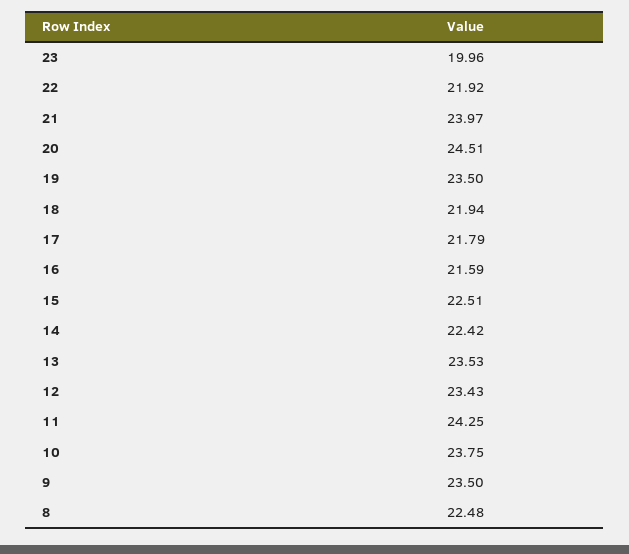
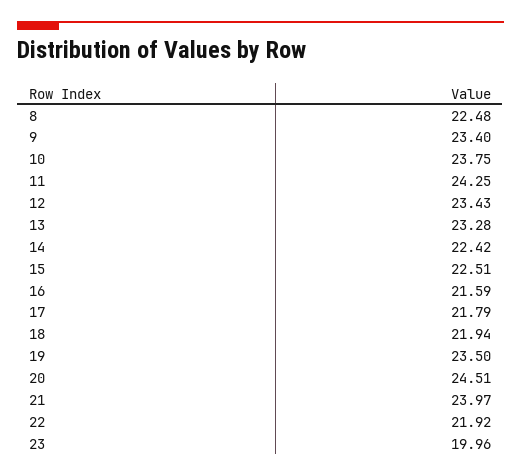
  {
    "23": 19.96,
    "22": 21.92,
    "21": 23.97,
    "20": 24.51,
    "19": 23.5,
    "18": 21.94,
    "17": 21.79,
    "16": 21.59,
    "15": 22.51,
    "14": 22.42,
-   "13": 23.53,
+   "13": 23.28,
    "12": 23.43,
    "11": 24.25,
    "10": 23.75,
-   "9": 23.5,
+   "9": 23.4,
    "8": 22.48
  }

